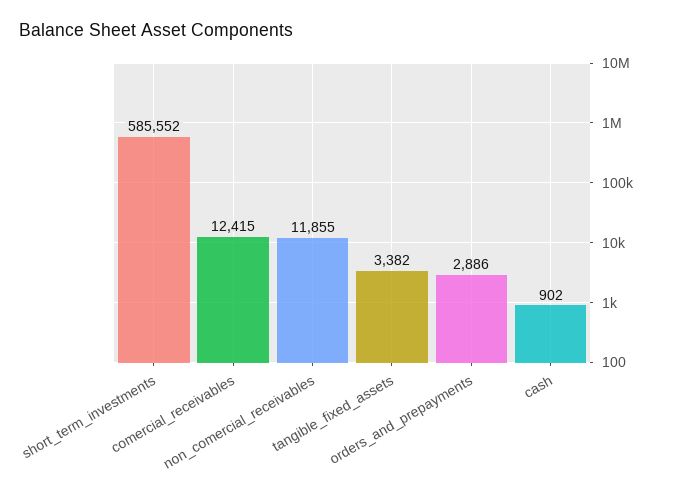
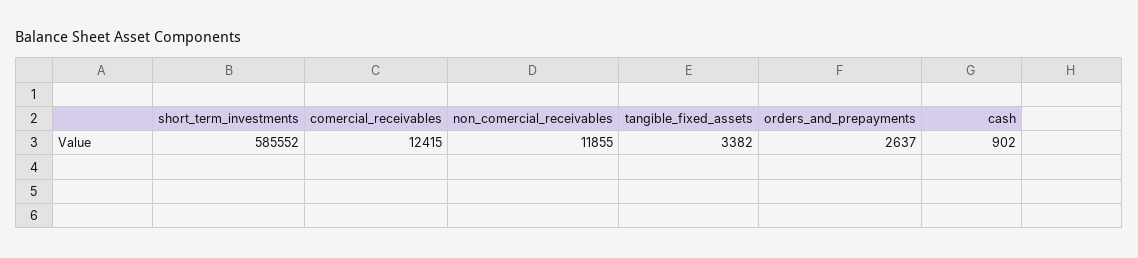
  {
    "short_term_investments": 585552,
    "comercial_receivables": 12415,
    "non_comercial_receivables": 11855,
    "tangible_fixed_assets": 3382,
-   "orders_and_prepayments": 2886,
+   "orders_and_prepayments": 2637,
    "cash": 902
  }

